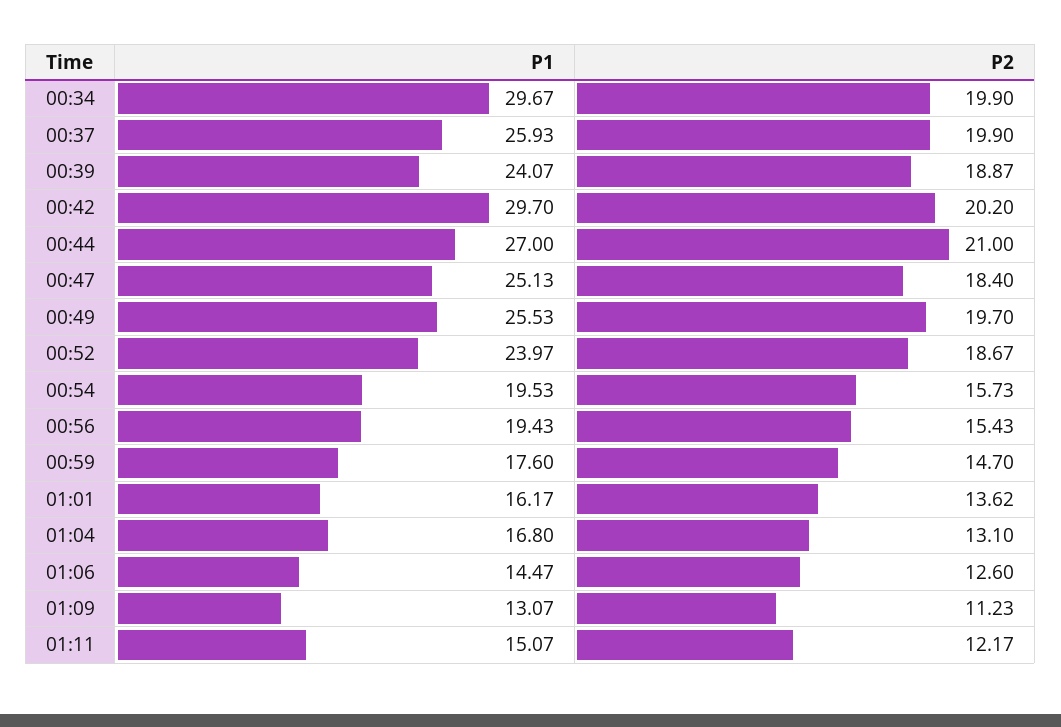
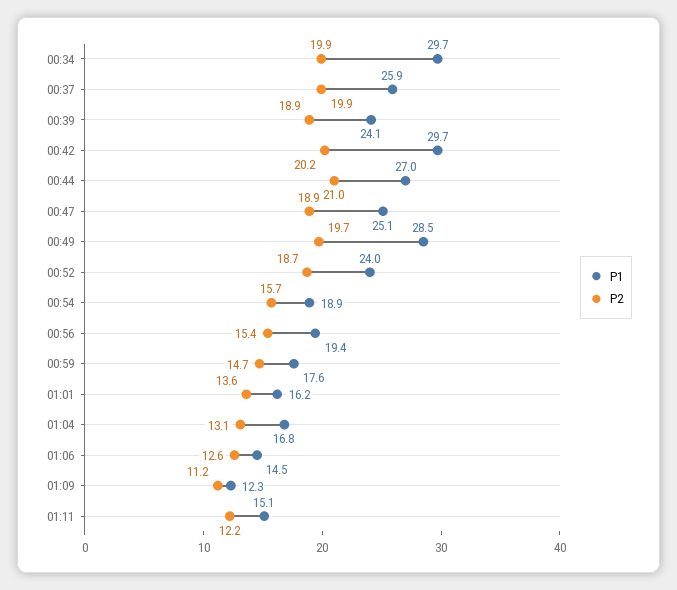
  {
    "P1": {
      "00:34": 29.67,
      "00:37": 25.93,
      "00:39": 24.07,
      "00:42": 29.7,
      "00:44": 27,
      "00:47": 25.13,
-     "00:49": 25.53,
+     "00:49": 28.5,
      "00:52": 23.97,
-     "00:54": 19.53,
+     "00:54": 18.9,
      "00:56": 19.43,
      "00:59": 17.6,
      "01:01": 16.17,
      "01:04": 16.8,
      "01:06": 14.47,
-     "01:09": 13.07,
+     "01:09": 12.3,
      "01:11": 15.07
    },
    "P2": {
      "00:34": 19.9,
      "00:37": 19.9,
      "00:39": 18.87,
      "00:42": 20.2,
      "00:44": 21,
-     "00:47": 18.4,
+     "00:47": 18.9,
      "00:49": 19.7,
      "00:52": 18.67,
      "00:54": 15.73,
      "00:56": 15.43,
      "00:59": 14.7,
      "01:01": 13.62,
      "01:04": 13.1,
      "01:06": 12.6,
      "01:09": 11.23,
      "01:11": 12.17
    }
  }

